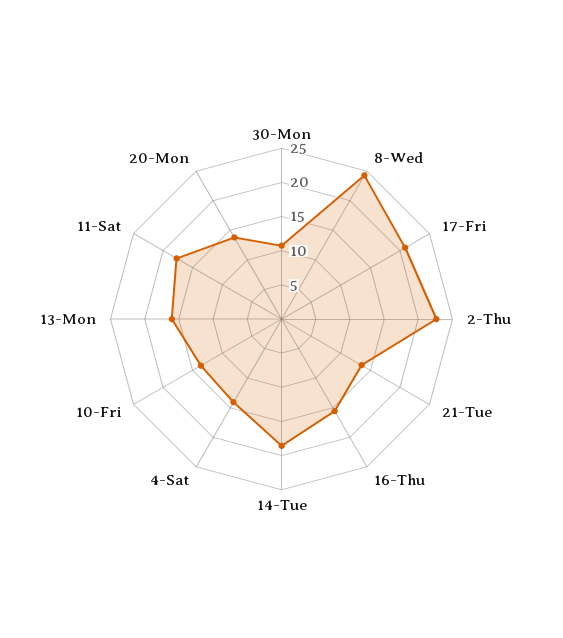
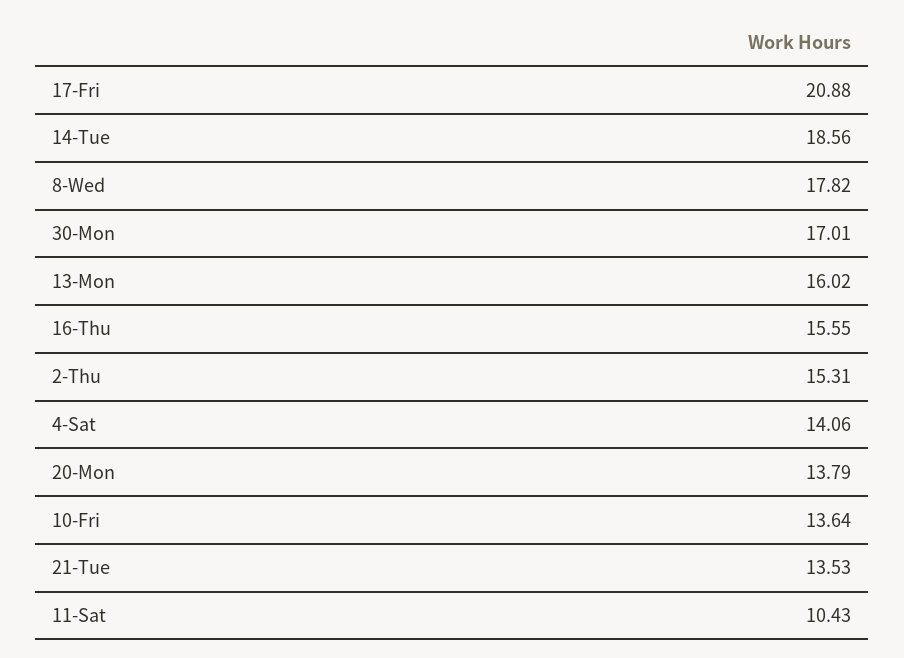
  {
-   "30-Mon": 10,
+   "30-Mon": 17.01,
-   "8-Wed": 25,
+   "8-Wed": 17.82,
    "17-Fri": 20.88,
-   "2-Thu": 22.5,
+   "2-Thu": 15.31,
    "21-Tue": 13.53,
    "16-Thu": 15.55,
    "14-Tue": 18.56,
    "4-Sat": 14.06,
    "10-Fri": 13.64,
    "13-Mon": 16.02,
-   "11-Sat": 17.5,
+   "11-Sat": 10.43,
    "20-Mon": 13.79
  }

